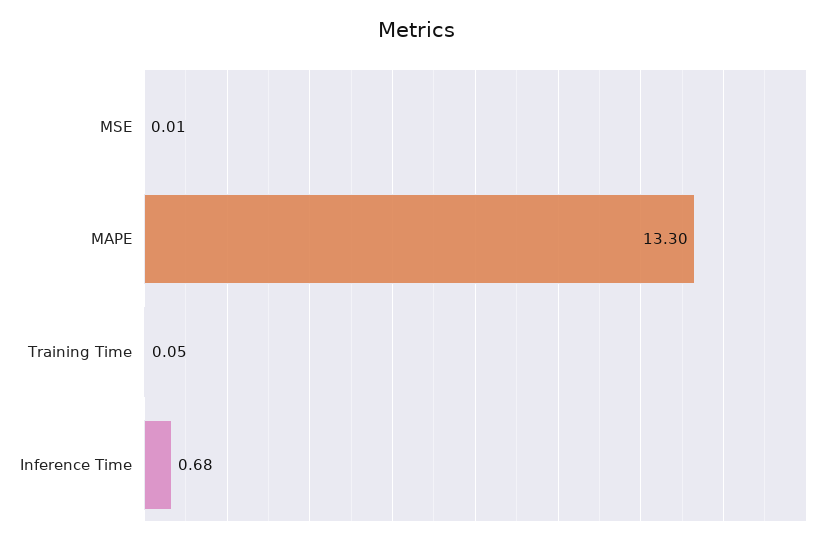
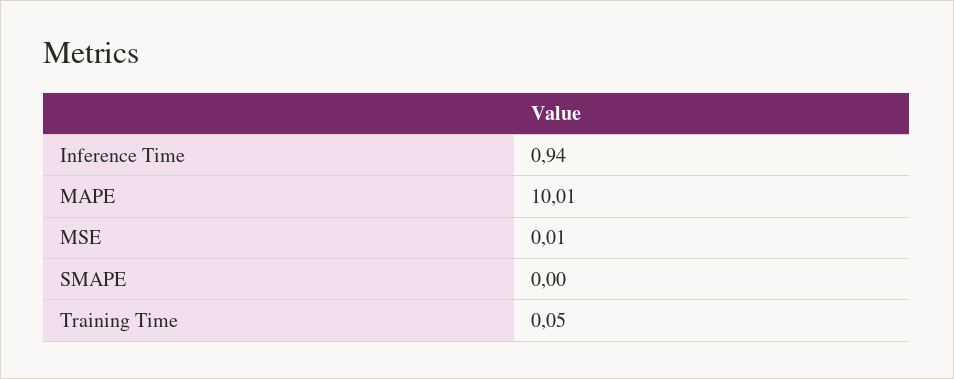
  {
    "MSE": 0.01,
-   "MAPE": 13.3,
+   "MAPE": 10.01,
    "Training Time": 0.05,
-   "Inference Time": 0.68
+   "Inference Time": 0.94,
+   "SMAPE": 0
  }

